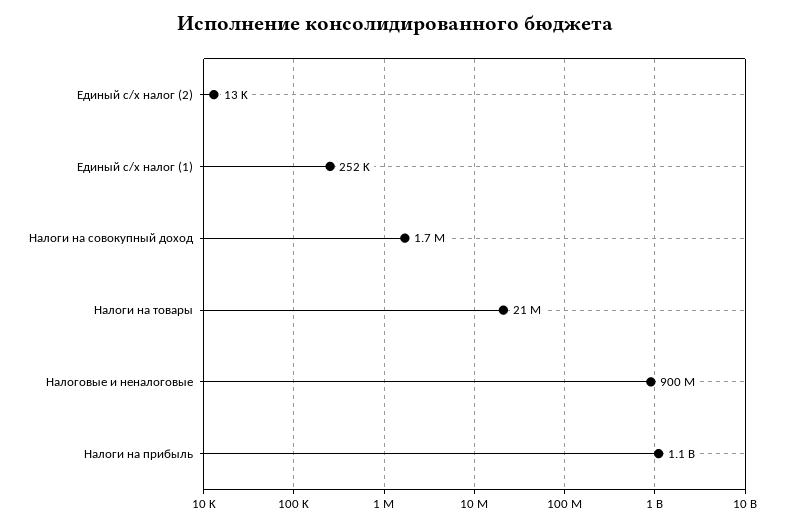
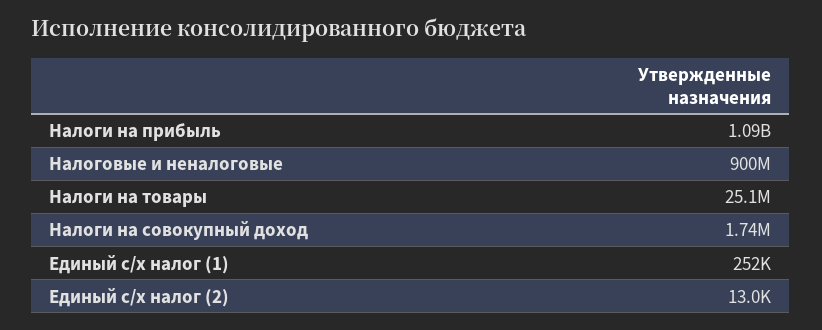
  {
    "Единый с/х налог (2)": 13000,
    "Единый с/х налог (1)": 252000,
    "Налоги на совокупный доход": 1740000,
-   "Налоги на товары": 21000000,
+   "Налоги на товары": 25100000,
    "Налоговые и неналоговые": 900000000,
    "Налоги на прибыль": 1090000000
  }

